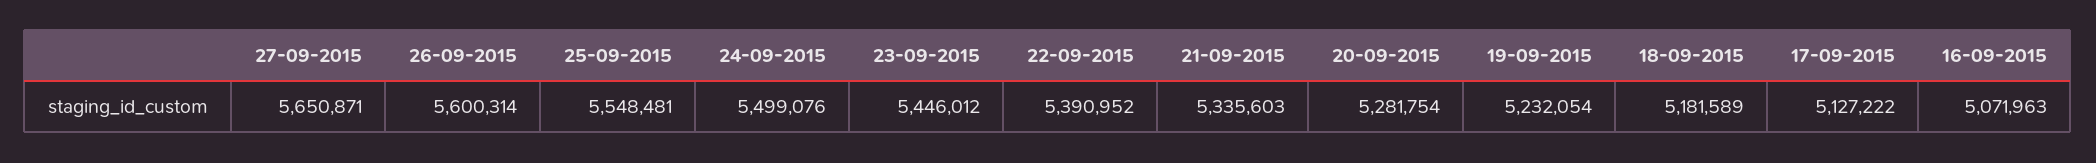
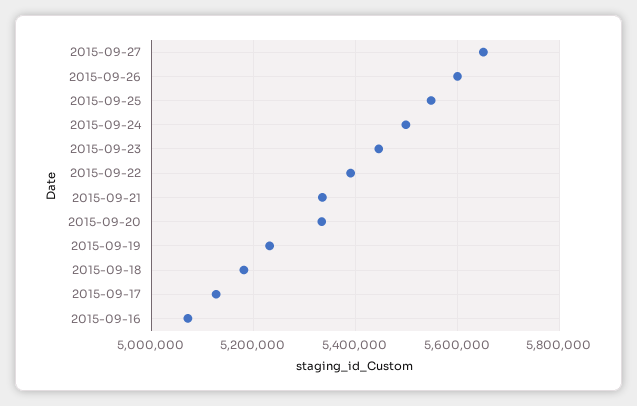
  {
    "27-09-2015": 5650871,
    "26-09-2015": 5600314,
    "25-09-2015": 5548481,
    "24-09-2015": 5499076,
    "23-09-2015": 5446012,
    "22-09-2015": 5390952,
    "21-09-2015": 5335603,
-   "20-09-2015": 5281754,
+   "20-09-2015": 5340000,
    "19-09-2015": 5232054,
    "18-09-2015": 5181589,
    "17-09-2015": 5127222,
    "16-09-2015": 5071963
  }

